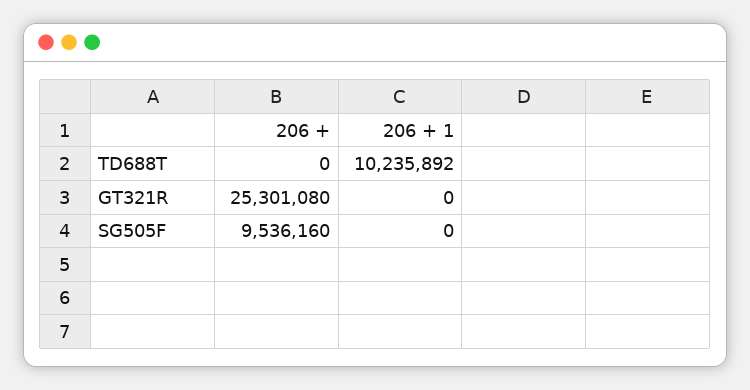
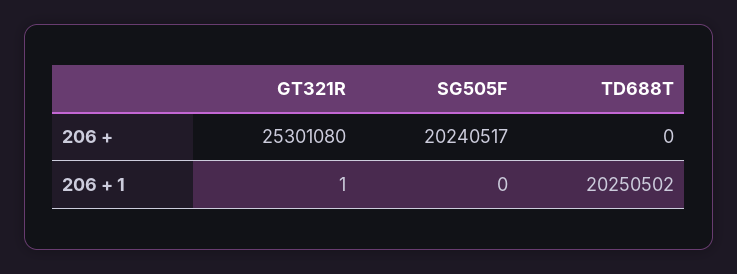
  {
    "206 +": {
      "TD688T": 0,
      "GT321R": 25301080,
-     "SG505F": 9536160
+     "SG505F": 20240517
    },
    "206 + 1": {
-     "TD688T": 10235892,
+     "TD688T": 20250502,
-     "GT321R": 0,
+     "GT321R": 1,
      "SG505F": 0
    }
  }

